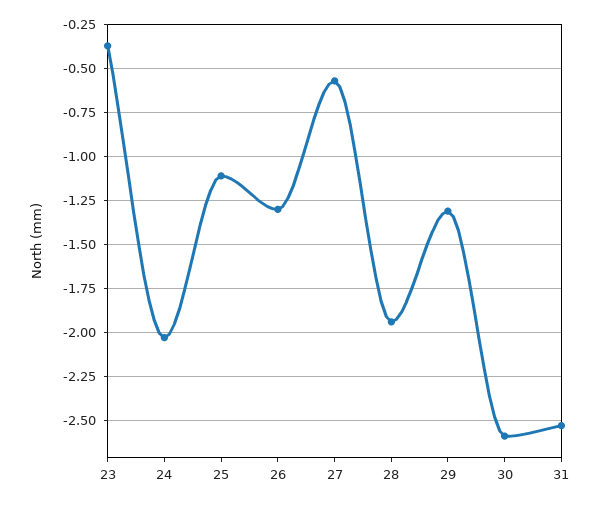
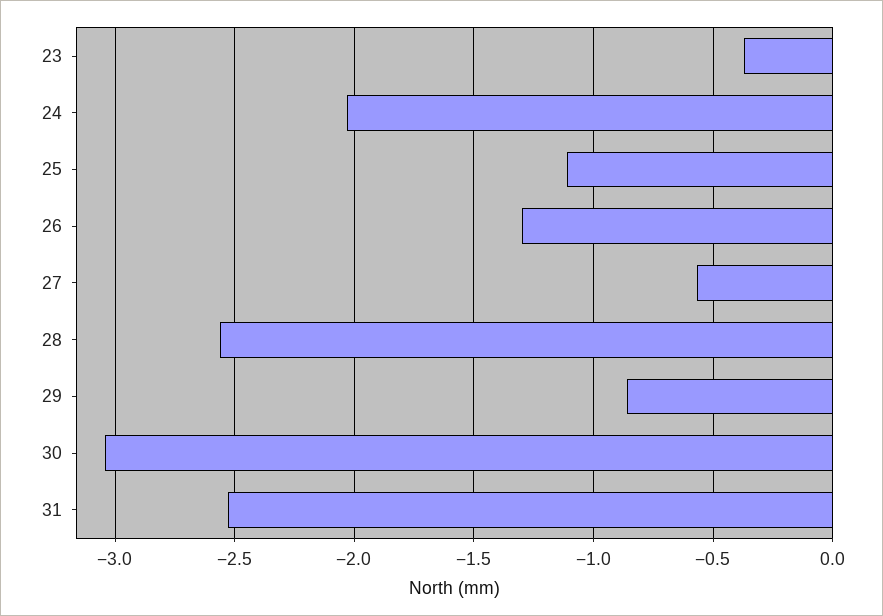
  {
    "23": -0.35,
    "24": -2.05,
    "25": -1.1,
    "26": -1.3,
    "27": -0.55,
-   "28": -1.95,
+   "28": -2.55,
-   "29": -1.3,
+   "29": -0.85,
-   "30": -2.6,
+   "30": -3.05,
    "31": -2.55
  }

